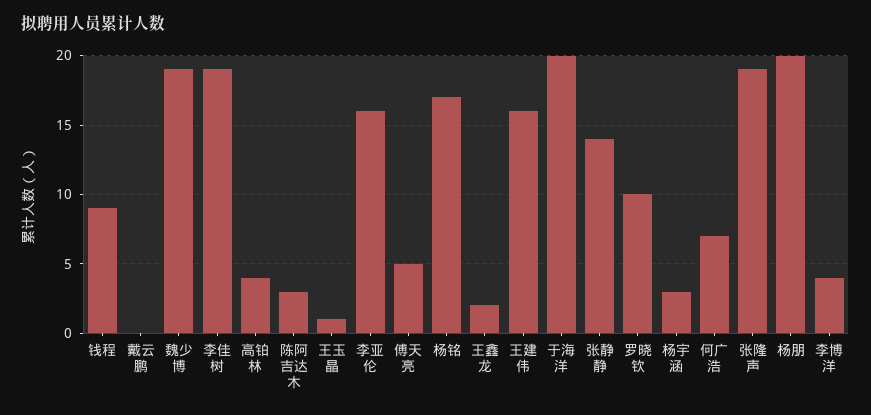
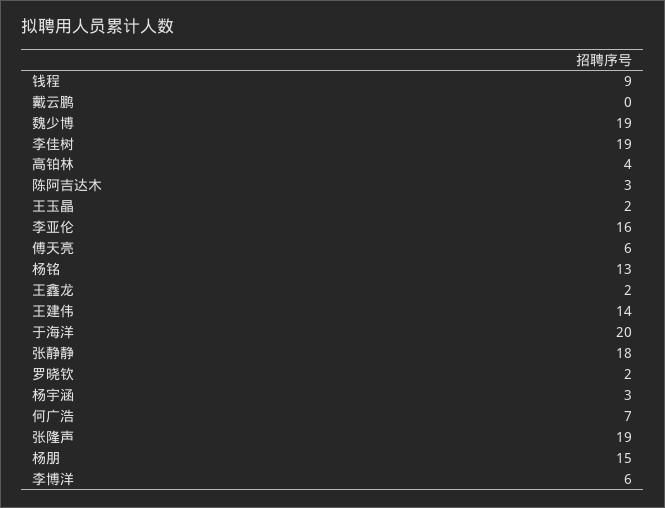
  {
    "钱程": 9,
    "戴云鹏": 0,
    "魏少博": 19,
    "李佳树": 19,
    "高铂林": 4,
    "陈阿吉达木": 3,
-   "王玉晶": 1,
+   "王玉晶": 2,
    "李亚伦": 16,
-   "傅天亮": 5,
+   "傅天亮": 6,
-   "杨铭": 17,
+   "杨铭": 13,
    "王鑫龙": 2,
-   "王建伟": 16,
+   "王建伟": 14,
    "于海洋": 20,
-   "张静静": 14,
+   "张静静": 18,
-   "罗晓钦": 10,
+   "罗晓钦": 2,
    "杨宇涵": 3,
    "何广浩": 7,
    "张隆声": 19,
-   "杨朋": 20,
+   "杨朋": 15,
-   "李博洋": 4
+   "李博洋": 6
  }

